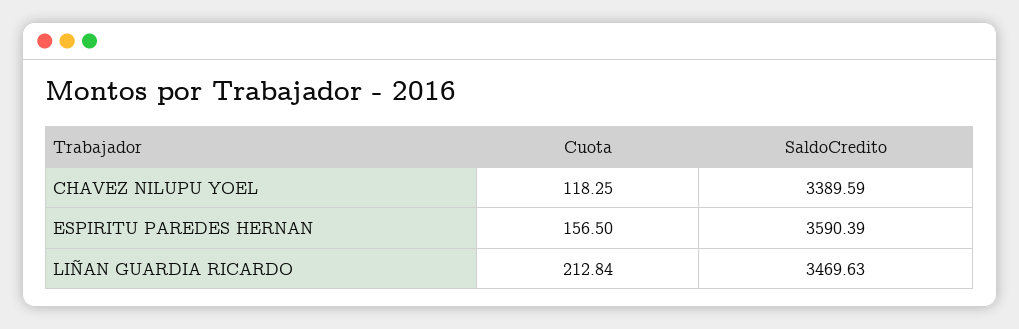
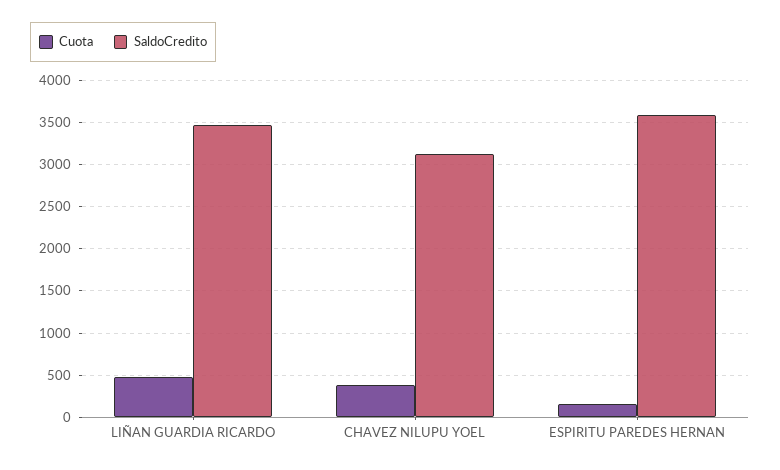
  {
    "Cuota": {
-     "CHAVEZ NILUPU YOEL": 118.25,
+     "CHAVEZ NILUPU YOEL": 400,
      "ESPIRITU PAREDES HERNAN": 156.5,
-     "LIÑAN GUARDIA RICARDO": 212.84
+     "LIÑAN GUARDIA RICARDO": 500
    },
    "SaldoCredito": {
-     "CHAVEZ NILUPU YOEL": 3389.59,
+     "CHAVEZ NILUPU YOEL": 3100,
      "ESPIRITU PAREDES HERNAN": 3590.39,
      "LIÑAN GUARDIA RICARDO": 3469.63
    }
  }

